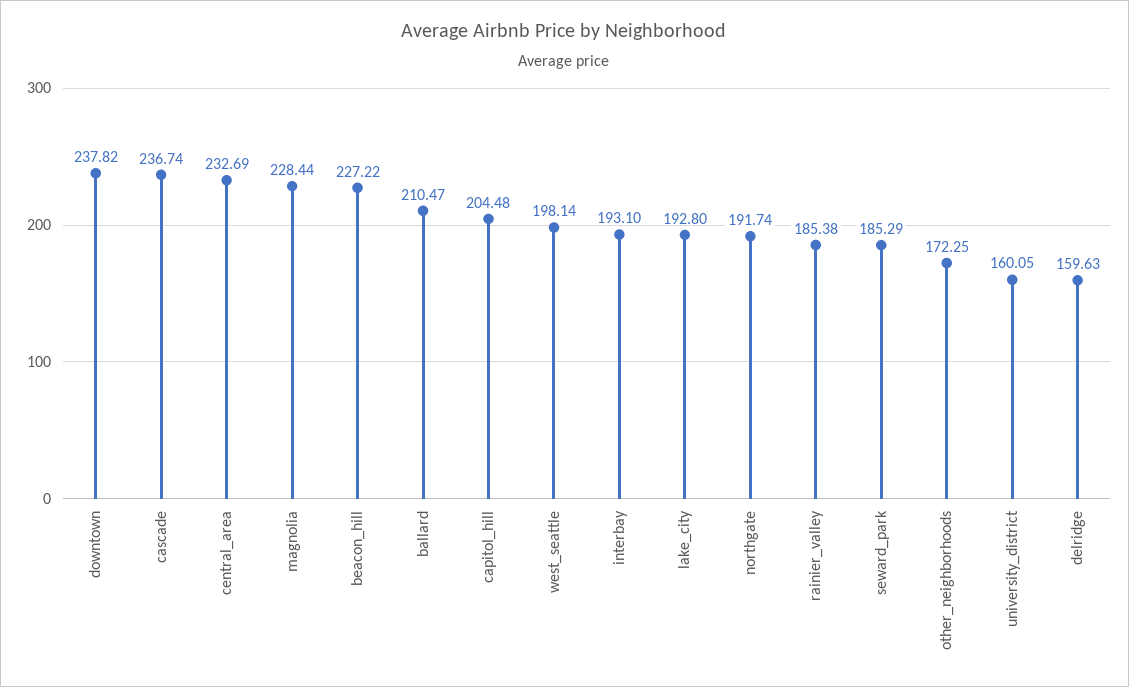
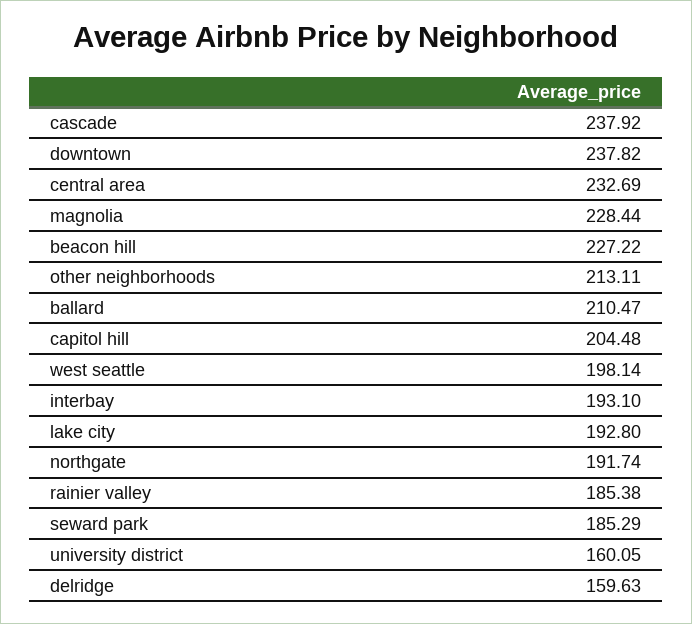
  {
    "downtown": 237.82,
-   "cascade": 236.74,
+   "cascade": 237.92,
    "central_area": 232.69,
    "magnolia": 228.44,
    "beacon_hill": 227.22,
    "ballard": 210.47,
    "capitol_hill": 204.48,
    "west_seattle": 198.14,
    "interbay": 193.1,
    "lake_city": 192.8,
    "northgate": 191.74,
    "rainier_valley": 185.38,
    "seward_park": 185.29,
-   "other_neighborhoods": 172.25,
+   "other_neighborhoods": 213.11,
    "university_district": 160.05,
    "delridge": 159.63
  }

